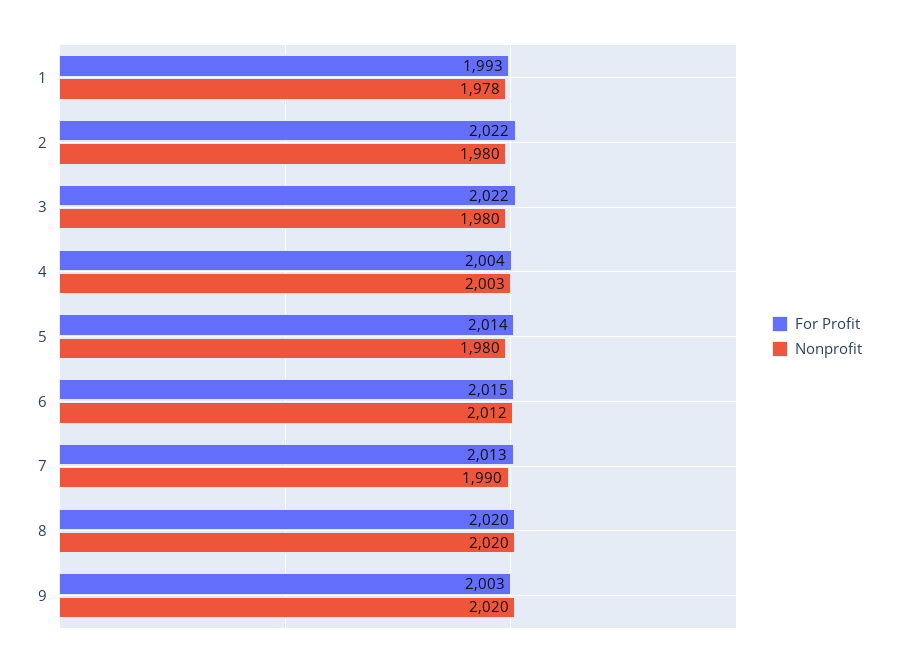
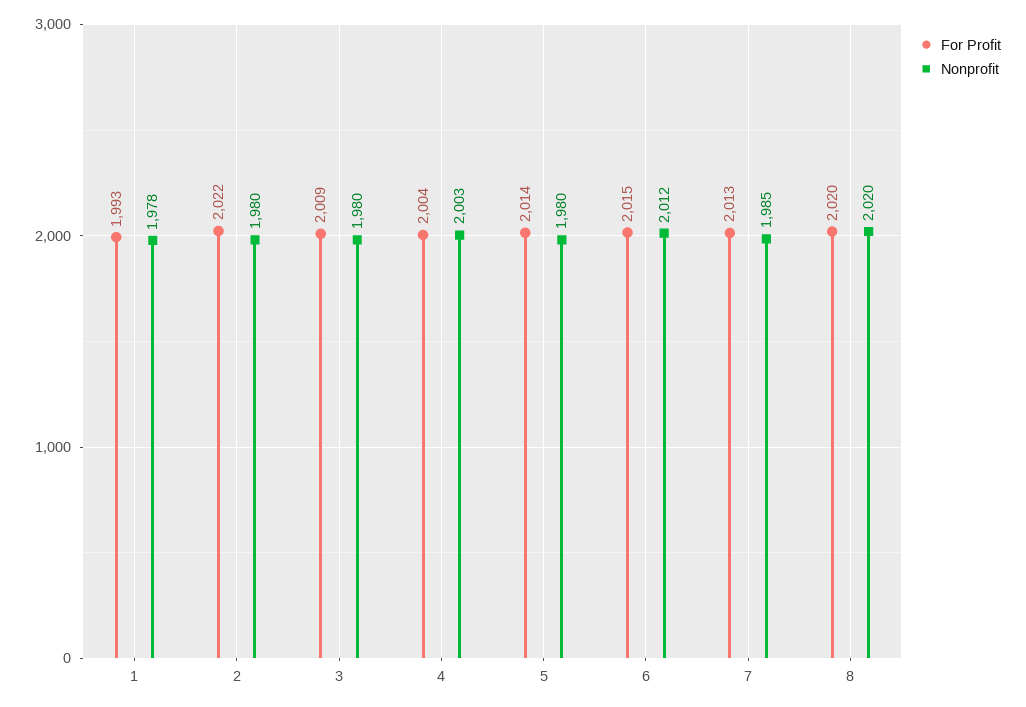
  {
    "For Profit": {
      "1": 1993,
      "2": 2022,
-     "3": 2022,
+     "3": 2009,
      "4": 2004,
      "5": 2014,
      "6": 2015,
      "7": 2013,
-     "8": 2020,
+     "8": 2020
-     "9": 2003
    },
    "Nonprofit": {
      "1": 1978,
      "2": 1980,
      "3": 1980,
      "4": 2003,
      "5": 1980,
      "6": 2012,
-     "7": 1990,
+     "7": 1985,
-     "8": 2020,
+     "8": 2020
-     "9": 2020
    }
  }

